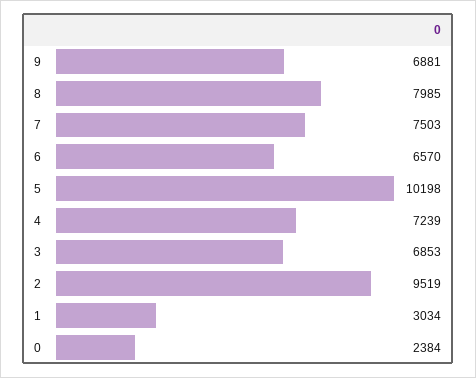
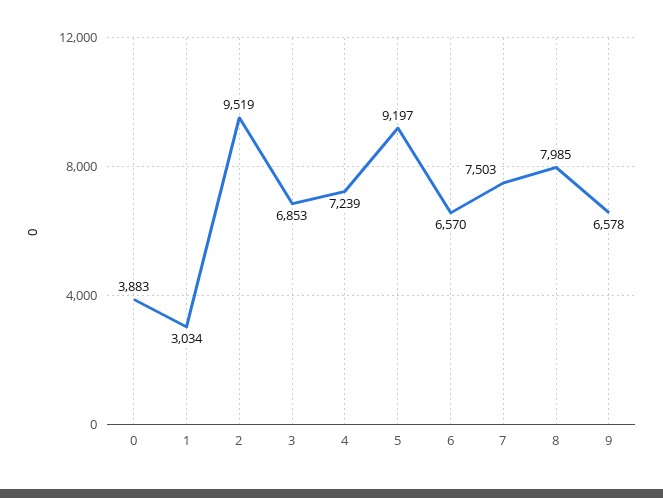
  {
-   "9": 6881,
+   "9": 6578,
    "8": 7985,
    "7": 7503,
    "6": 6570,
-   "5": 10198,
+   "5": 9197,
    "4": 7239,
    "3": 6853,
    "2": 9519,
    "1": 3034,
-   "0": 2384
+   "0": 3883
  }

